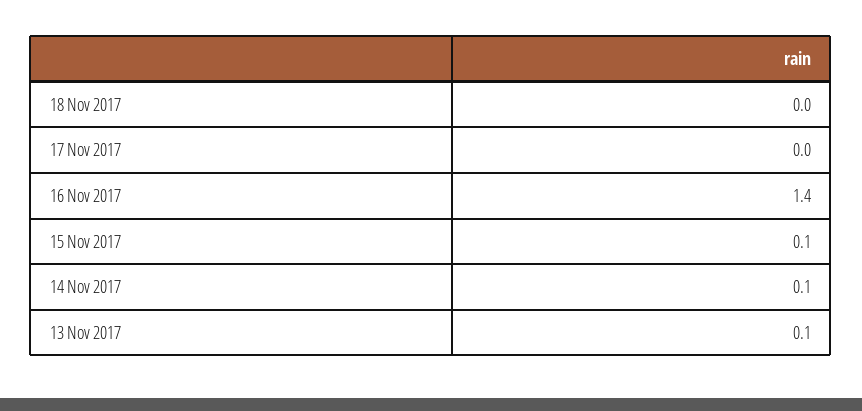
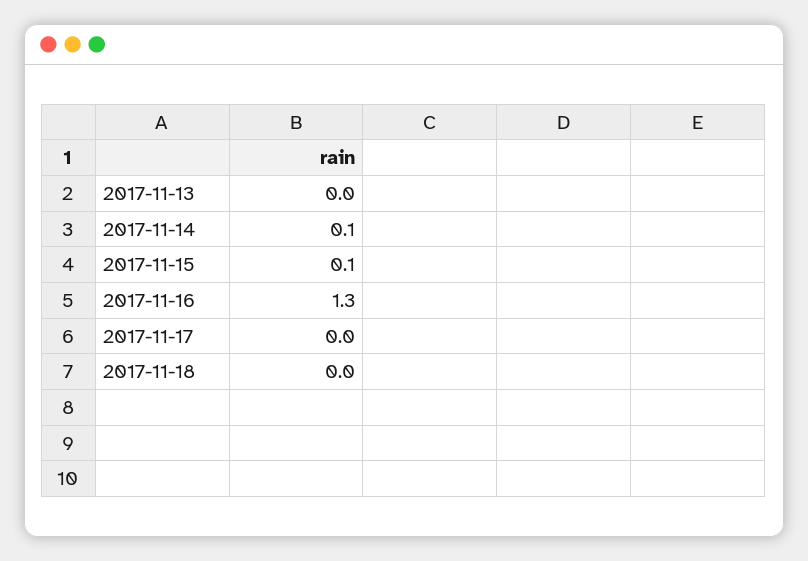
  {
    "18 Nov 2017": 0,
    "17 Nov 2017": 0,
-   "16 Nov 2017": 1.4,
+   "16 Nov 2017": 1.3,
    "15 Nov 2017": 0.1,
    "14 Nov 2017": 0.1,
-   "13 Nov 2017": 0.1
+   "13 Nov 2017": 0
  }

